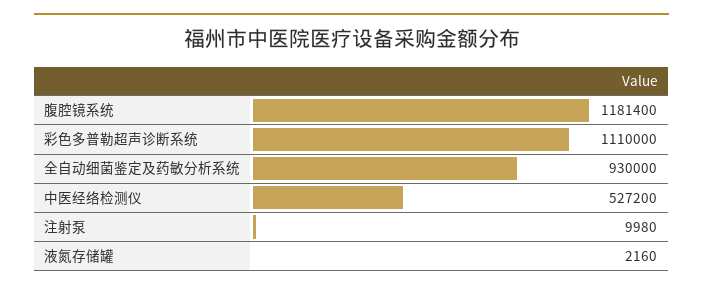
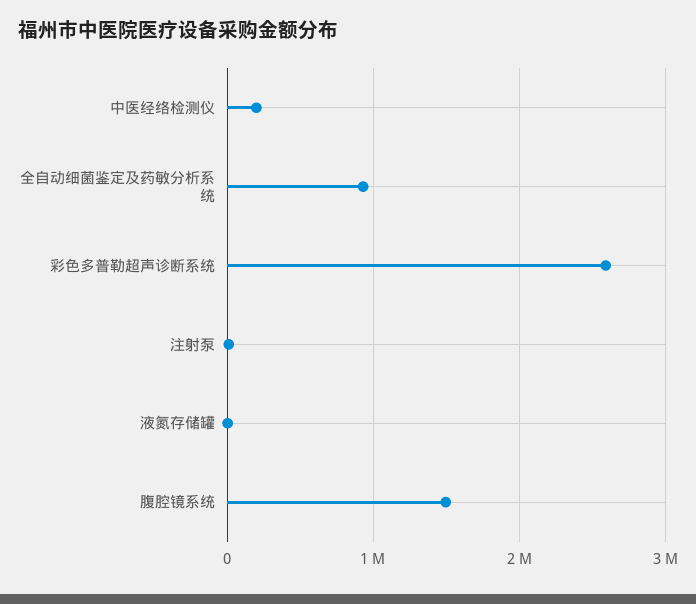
  {
-   "腹腔镜系统": 1181400,
+   "腹腔镜系统": 1500000,
-   "彩色多普勒超声诊断系统": 1110000,
+   "彩色多普勒超声诊断系统": 2600000,
    "全自动细菌鉴定及药敏分析系统": 930000,
-   "中医经络检测仪": 527200,
+   "中医经络检测仪": 200000,
    "注射泵": 9980,
    "液氮存储罐": 2160
  }

